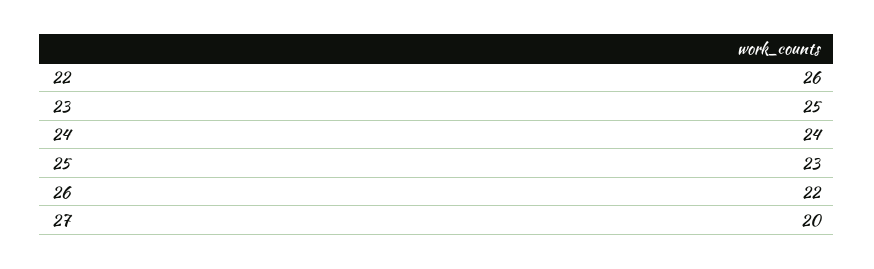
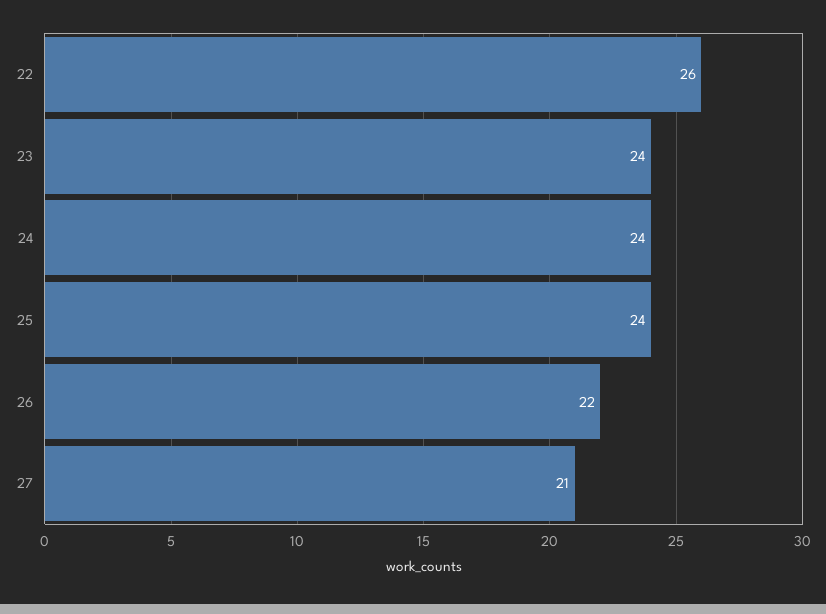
  {
    "22": 26,
-   "23": 25,
+   "23": 24,
    "24": 24,
-   "25": 23,
+   "25": 24,
    "26": 22,
-   "27": 20
+   "27": 21
  }

